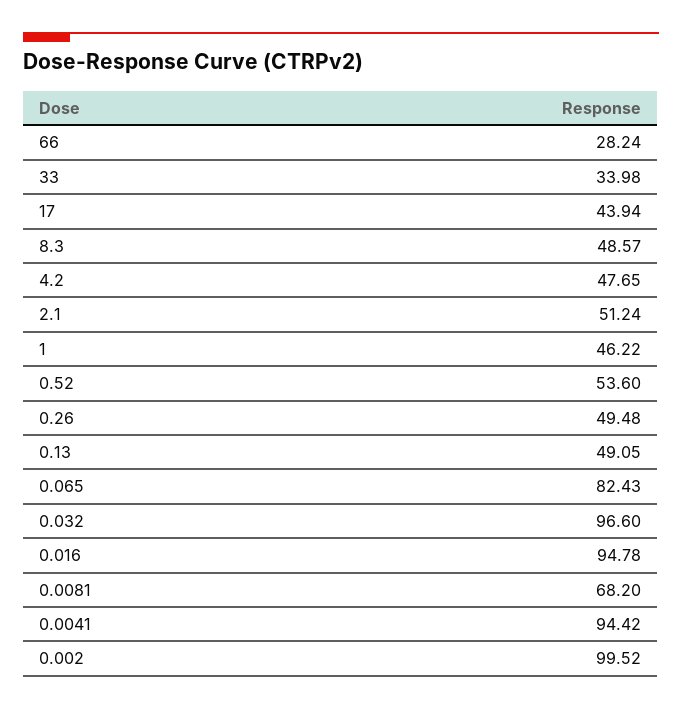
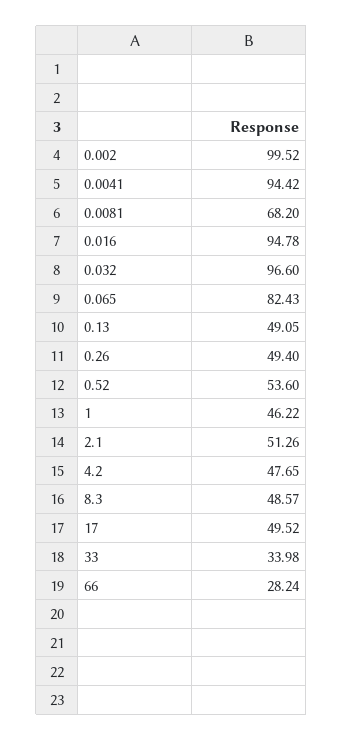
  {
    "66": 28.24,
    "33": 33.98,
-   "17": 43.94,
+   "17": 49.52,
    "8.3": 48.57,
    "4.2": 47.65,
-   "2.1": 51.24,
+   "2.1": 51.26,
    "1": 46.22,
    "0.52": 53.6,
-   "0.26": 49.48,
+   "0.26": 49.4,
    "0.13": 49.05,
    "0.065": 82.43,
    "0.032": 96.6,
    "0.016": 94.78,
    "0.0081": 68.2,
    "0.0041": 94.42,
    "0.002": 99.52
  }

